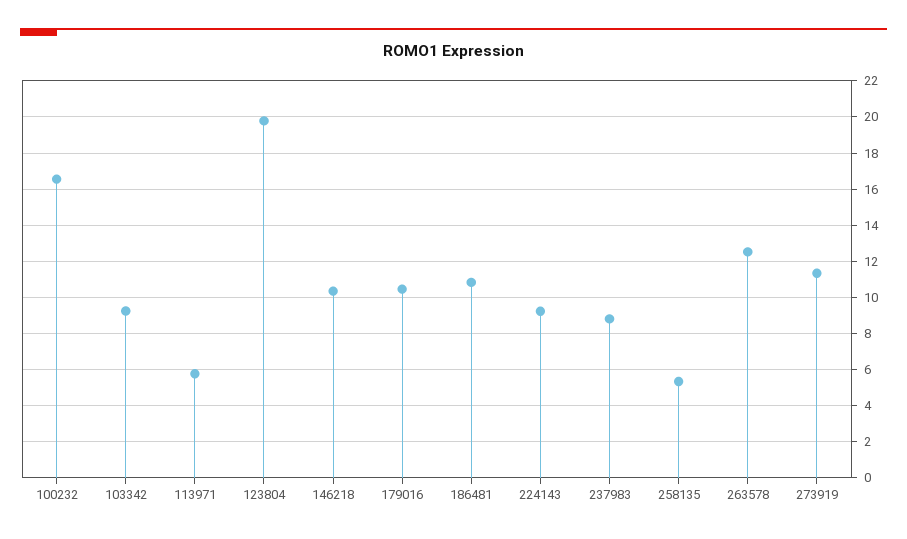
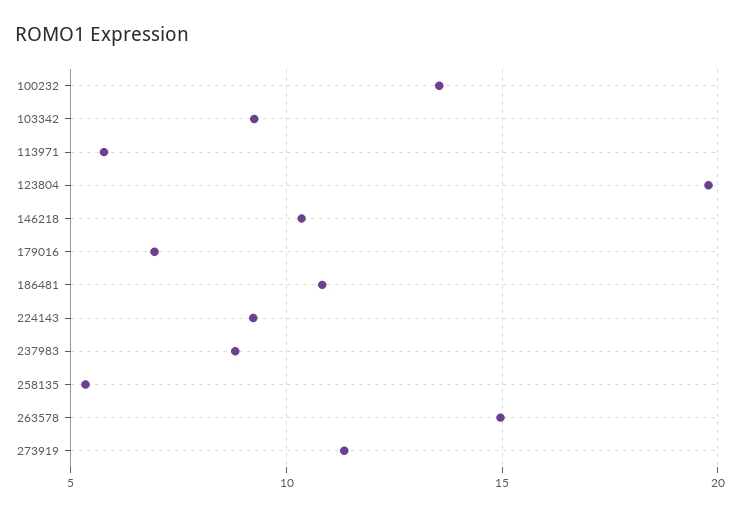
  {
-   "100232": 16.5,
+   "100232": 13.5,
    "103342": 9.5,
    "113971": 6,
    "123804": 20,
    "146218": 10.5,
-   "179016": 10.5,
+   "179016": 7,
    "186481": 11,
    "224143": 9,
    "237983": 9,
    "258135": 5.5,
-   "263578": 12.5,
+   "263578": 15,
    "273919": 11.5
  }

